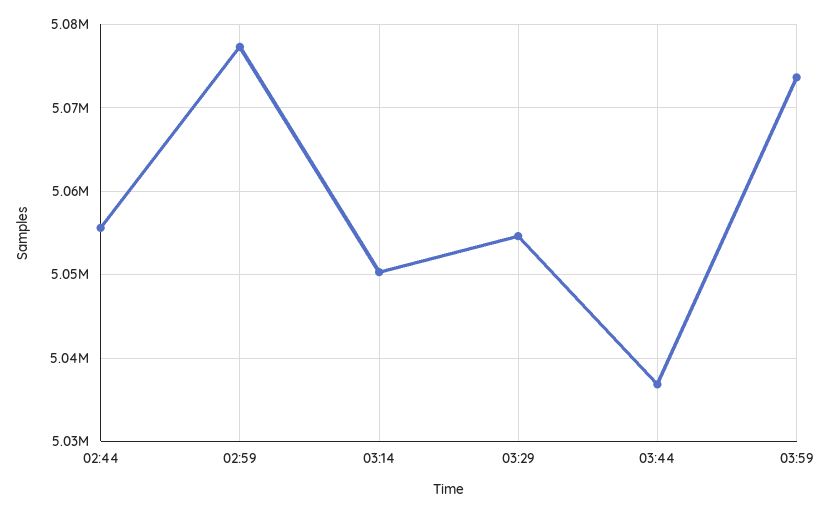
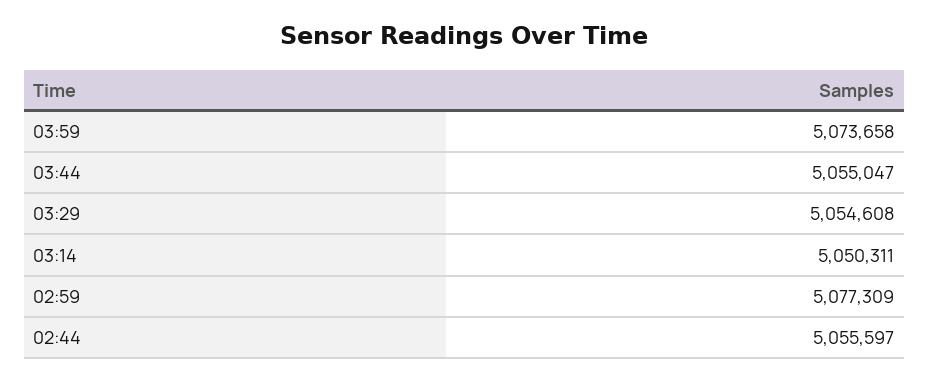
  {
    "02:44": 5055597,
    "02:59": 5077309,
    "03:14": 5050311,
    "03:29": 5054608,
-   "03:44": 5037000,
+   "03:44": 5055047,
    "03:59": 5073658
  }

